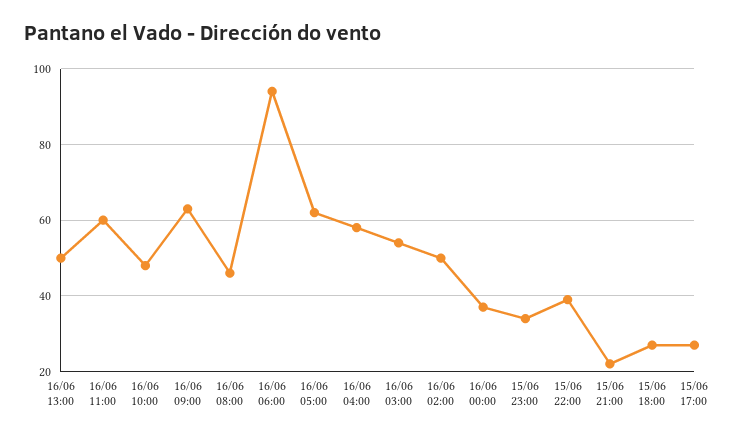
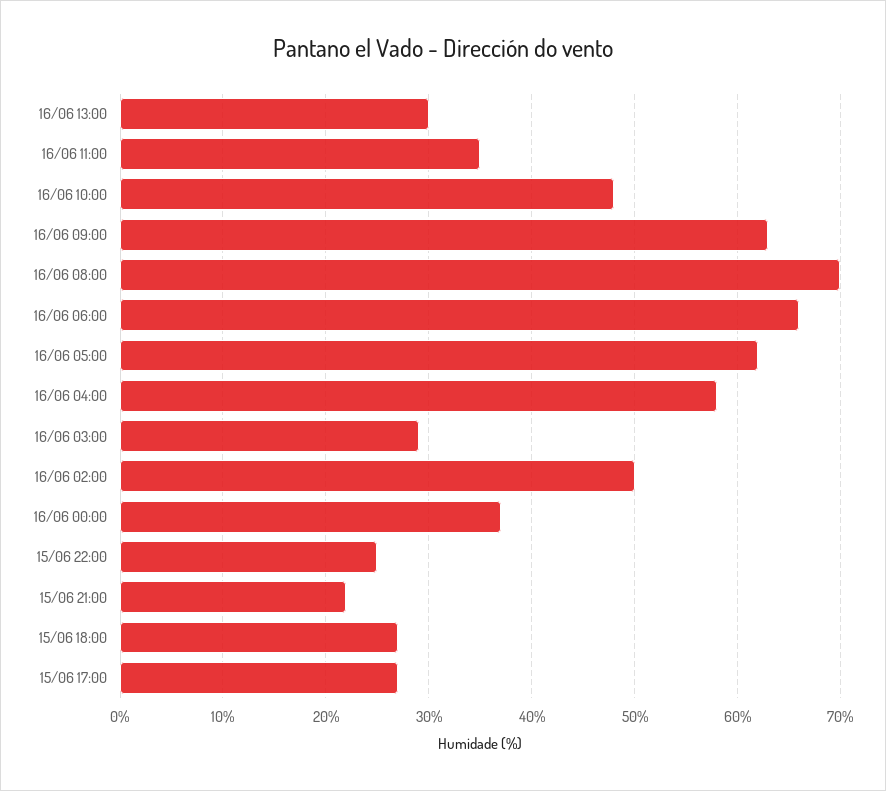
  {
-   "16/06 13:00": 50,
+   "16/06 13:00": 30,
-   "16/06 11:00": 60,
+   "16/06 11:00": 35,
    "16/06 10:00": 48,
    "16/06 09:00": 63,
-   "16/06 08:00": 45,
+   "16/06 08:00": 70,
-   "16/06 06:00": 95,
+   "16/06 06:00": 66,
    "16/06 05:00": 62,
    "16/06 04:00": 58,
-   "16/06 03:00": 55,
+   "16/06 03:00": 29,
    "16/06 02:00": 50,
    "16/06 00:00": 37,
-   "15/06 23:00": 35,
-   "15/06 22:00": 40,
+   "15/06 22:00": 25,
    "15/06 21:00": 22,
    "15/06 18:00": 27,
    "15/06 17:00": 27
  }

